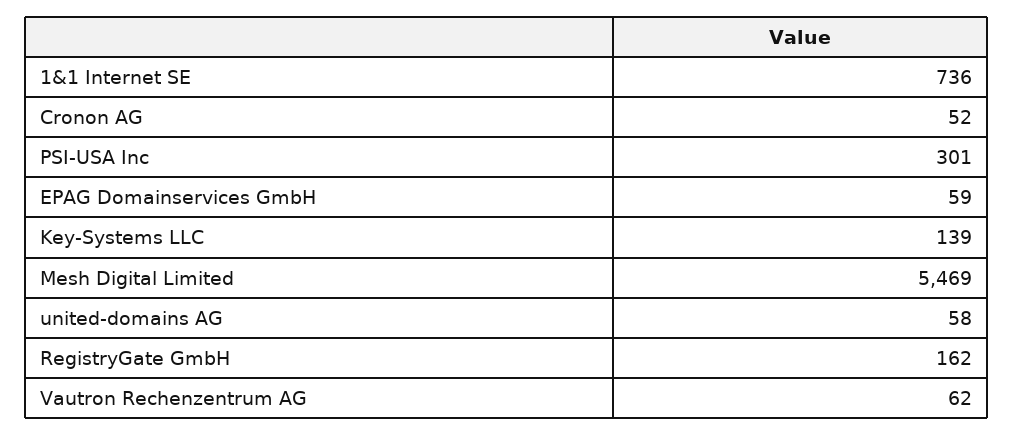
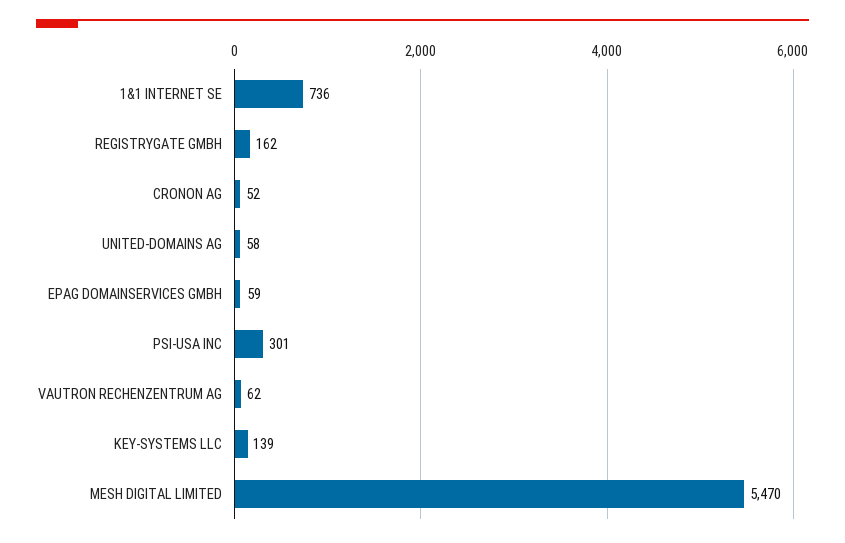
  {
    "1&1 Internet SE": 736,
    "Cronon AG": 52,
    "PSI-USA Inc": 301,
    "EPAG Domainservices GmbH": 59,
    "Key-Systems LLC": 139,
-   "Mesh Digital Limited": 5469,
+   "Mesh Digital Limited": 5470,
    "united-domains AG": 58,
    "RegistryGate GmbH": 162,
    "Vautron Rechenzentrum AG": 62
  }

